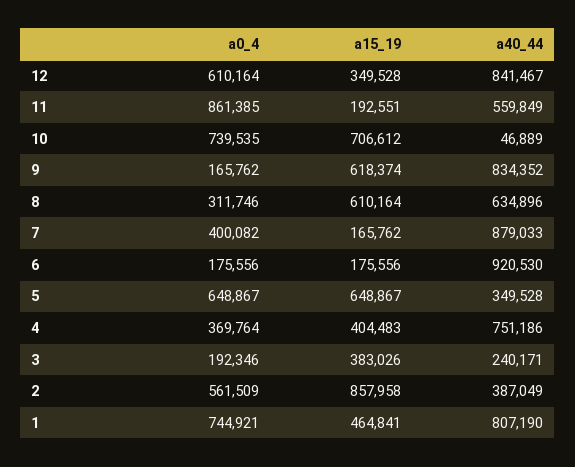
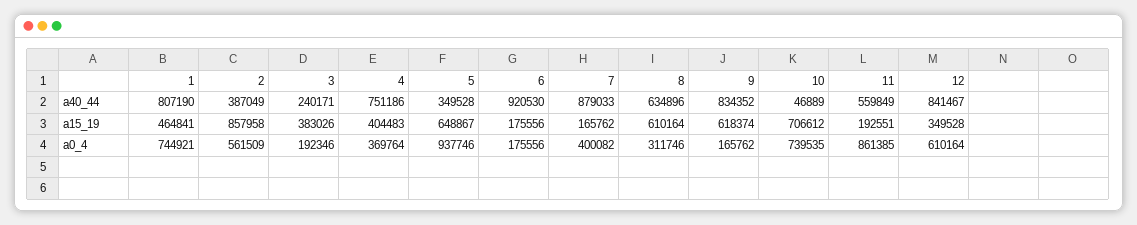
  {
    "a0_4": {
      "12": 610164,
      "11": 861385,
      "10": 739535,
      "9": 165762,
      "8": 311746,
      "7": 400082,
      "6": 175556,
-     "5": 648867,
+     "5": 937746,
      "4": 369764,
      "3": 192346,
      "2": 561509,
      "1": 744921
    },
    "a15_19": {
      "12": 349528,
      "11": 192551,
      "10": 706612,
      "9": 618374,
      "8": 610164,
      "7": 165762,
      "6": 175556,
      "5": 648867,
      "4": 404483,
      "3": 383026,
      "2": 857958,
      "1": 464841
    },
    "a40_44": {
      "12": 841467,
      "11": 559849,
      "10": 46889,
      "9": 834352,
      "8": 634896,
      "7": 879033,
      "6": 920530,
      "5": 349528,
      "4": 751186,
      "3": 240171,
      "2": 387049,
      "1": 807190
    }
  }

